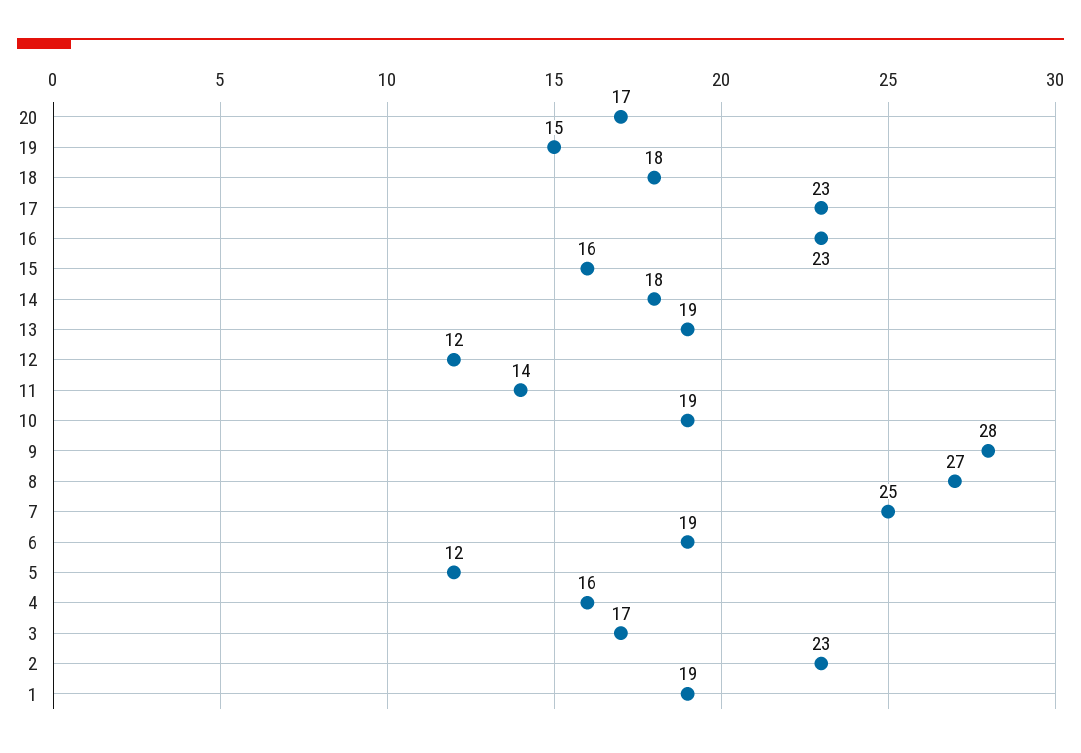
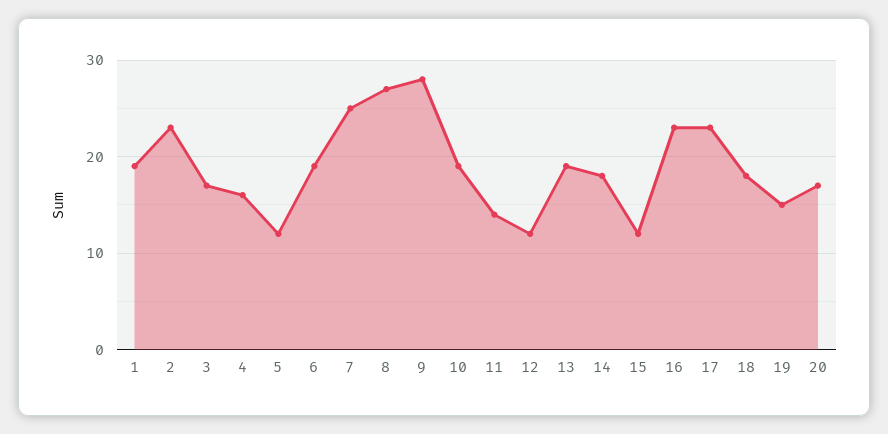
  {
    "20": 17,
    "19": 15,
    "18": 18,
    "17": 23,
    "16": 23,
-   "15": 16,
+   "15": 12,
    "14": 18,
    "13": 19,
    "12": 12,
    "11": 14,
    "10": 19,
    "9": 28,
    "8": 27,
    "7": 25,
    "6": 19,
    "5": 12,
    "4": 16,
    "3": 17,
    "2": 23,
    "1": 19
  }

